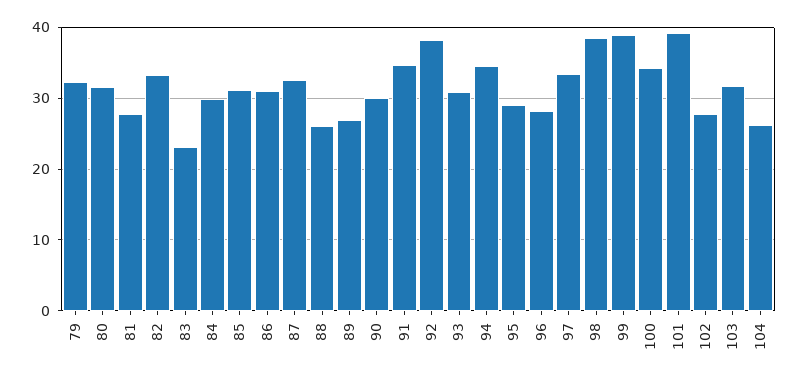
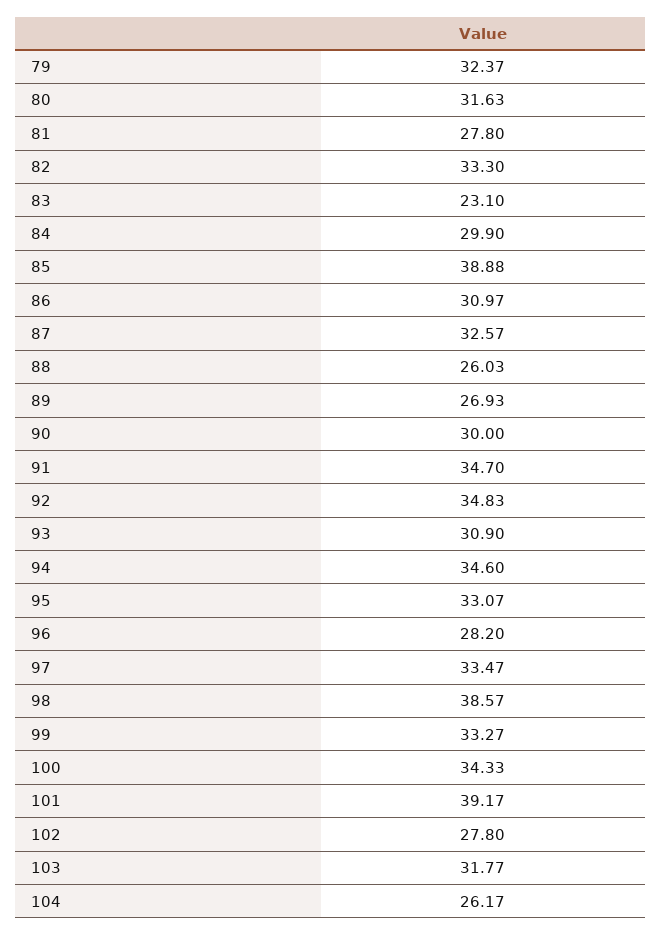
  {
    "79": 32.37,
    "80": 31.63,
    "81": 27.8,
    "82": 33.3,
    "83": 23.1,
    "84": 29.9,
-   "85": 31,
+   "85": 38.88,
    "86": 30.97,
    "87": 32.57,
    "88": 26.03,
    "89": 26.93,
    "90": 30,
    "91": 34.7,
-   "92": 38,
+   "92": 34.83,
    "93": 30.9,
    "94": 34.6,
-   "95": 29,
+   "95": 33.07,
    "96": 28.2,
    "97": 33.47,
    "98": 38.57,
-   "99": 39,
+   "99": 33.27,
    "100": 34.33,
    "101": 39.17,
    "102": 27.8,
    "103": 31.77,
    "104": 26.17
  }

